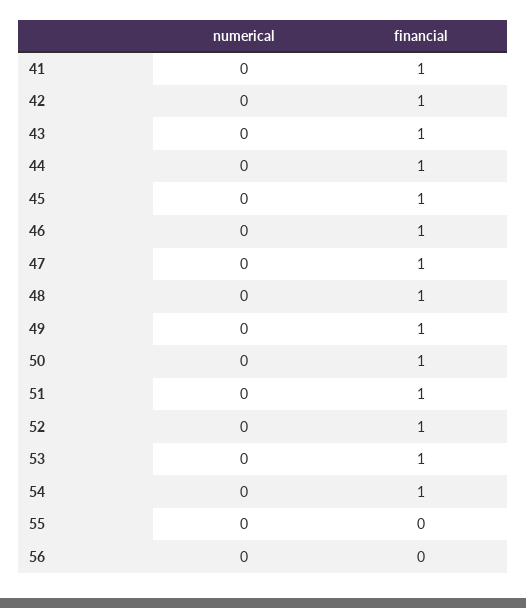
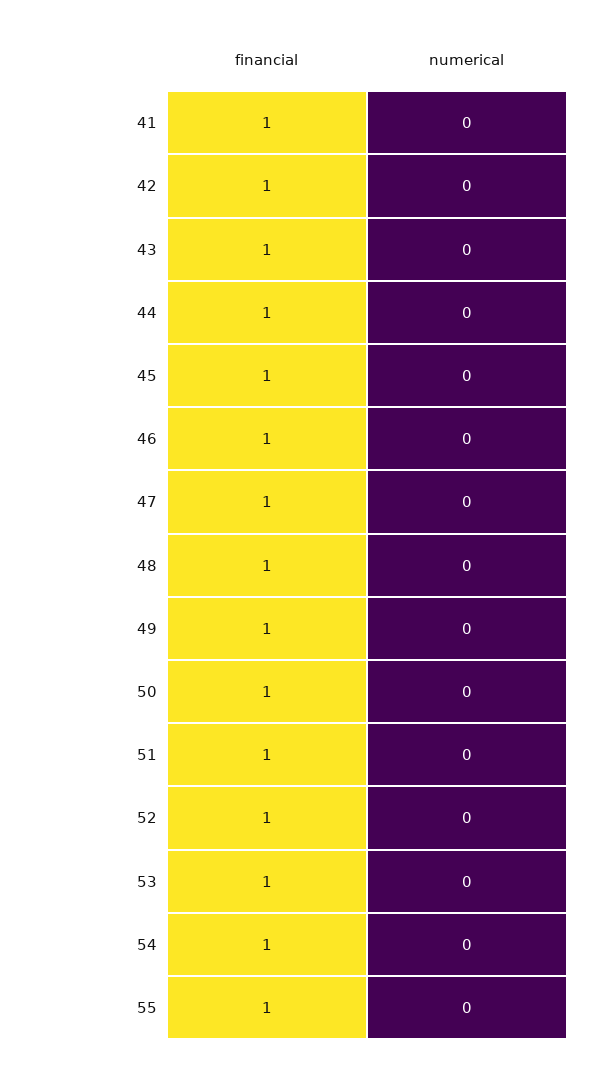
  {
    "numerical": {
      "41": 0,
      "42": 0,
      "43": 0,
      "44": 0,
      "45": 0,
      "46": 0,
      "47": 0,
      "48": 0,
      "49": 0,
      "50": 0,
      "51": 0,
      "52": 0,
      "53": 0,
      "54": 0,
-     "55": 0,
+     "55": 0
-     "56": 0
    },
    "financial": {
      "41": 1,
      "42": 1,
      "43": 1,
      "44": 1,
      "45": 1,
      "46": 1,
      "47": 1,
      "48": 1,
      "49": 1,
      "50": 1,
      "51": 1,
      "52": 1,
      "53": 1,
      "54": 1,
-     "55": 0,
+     "55": 1
-     "56": 0
    }
  }

